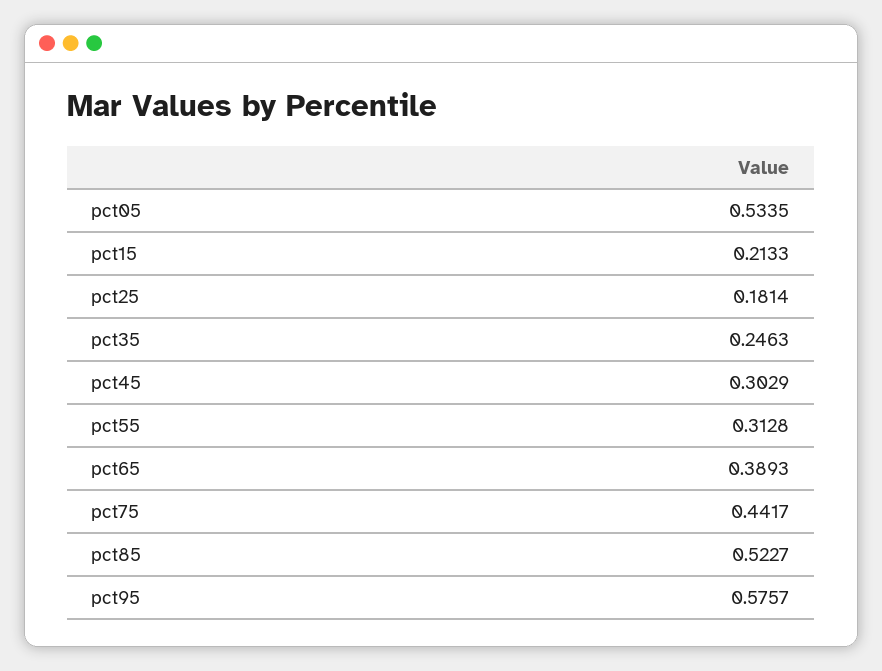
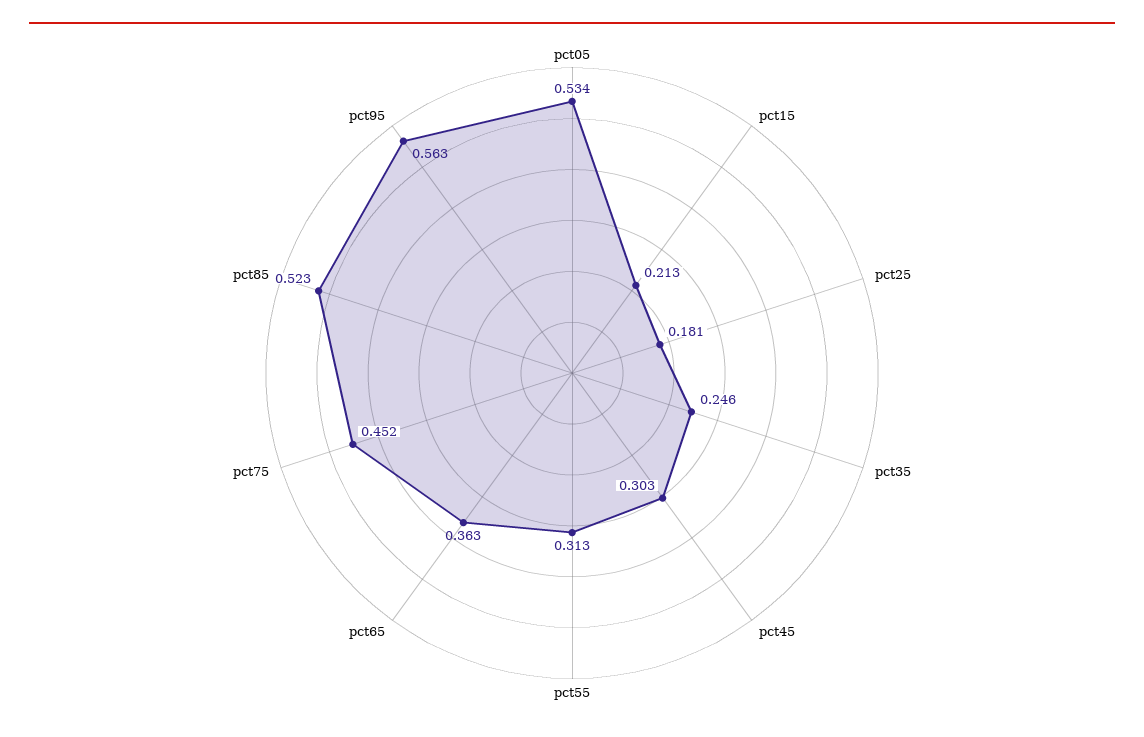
  {
    "pct05": 0.5335,
    "pct15": 0.2133,
    "pct25": 0.1814,
    "pct35": 0.2463,
    "pct45": 0.3029,
    "pct55": 0.3128,
-   "pct65": 0.3893,
+   "pct65": 0.363,
-   "pct75": 0.4417,
+   "pct75": 0.452,
    "pct85": 0.5227,
-   "pct95": 0.5757
+   "pct95": 0.563
  }

